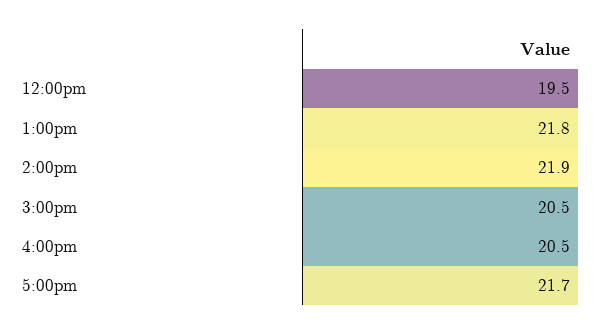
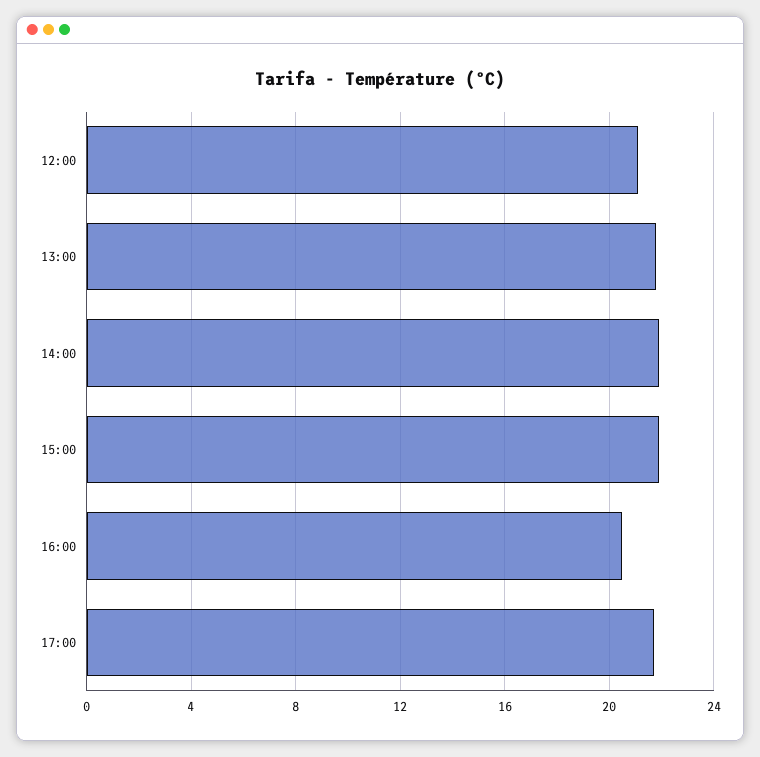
  {
-   "12:00pm": 19.5,
+   "12:00pm": 21,
    "1:00pm": 21.8,
    "2:00pm": 21.9,
-   "3:00pm": 20.5,
+   "3:00pm": 22,
    "4:00pm": 20.5,
    "5:00pm": 21.7
  }

